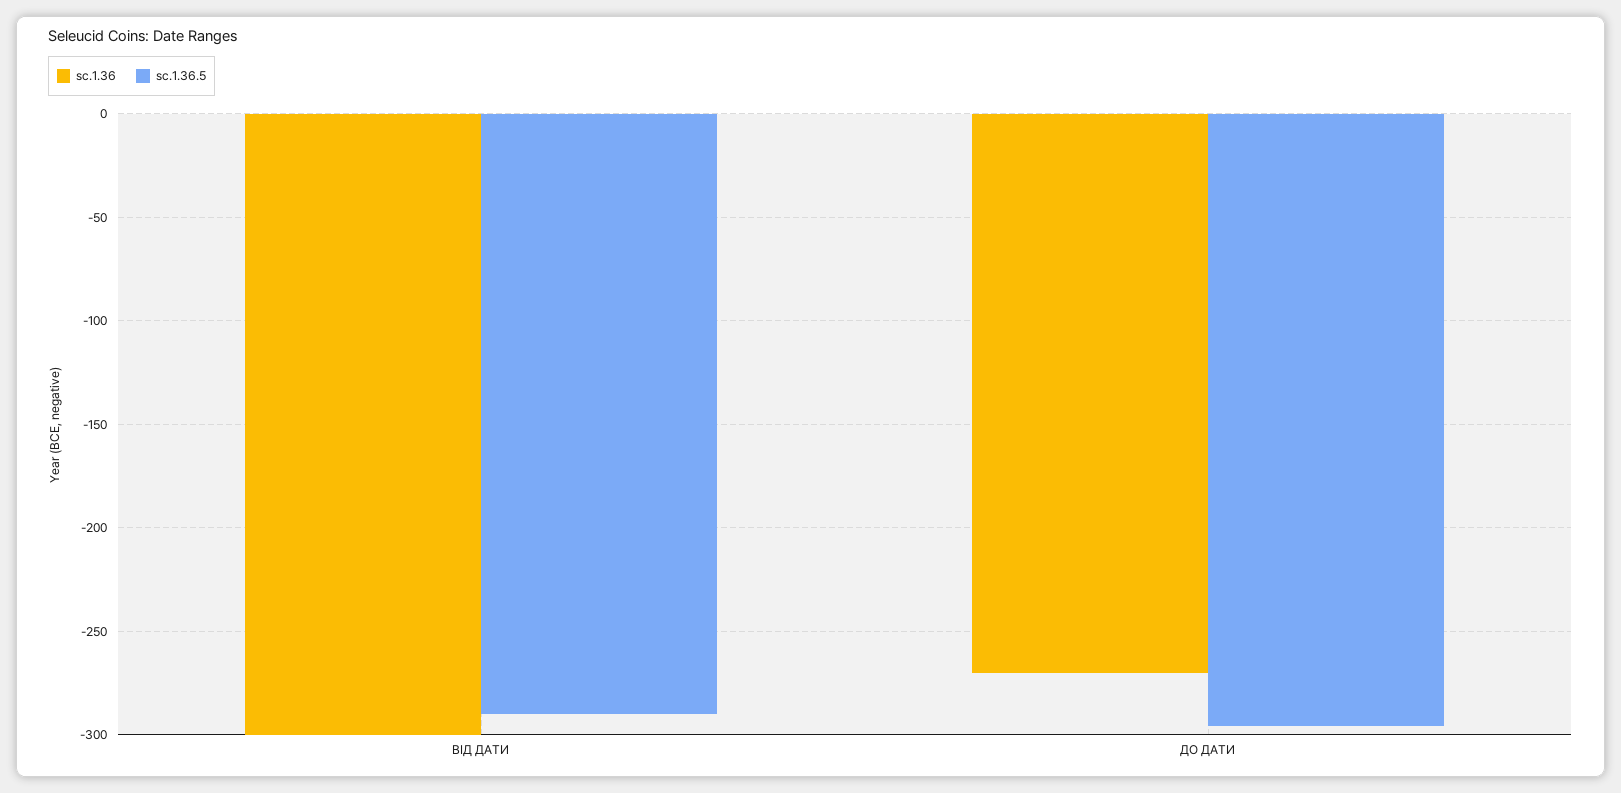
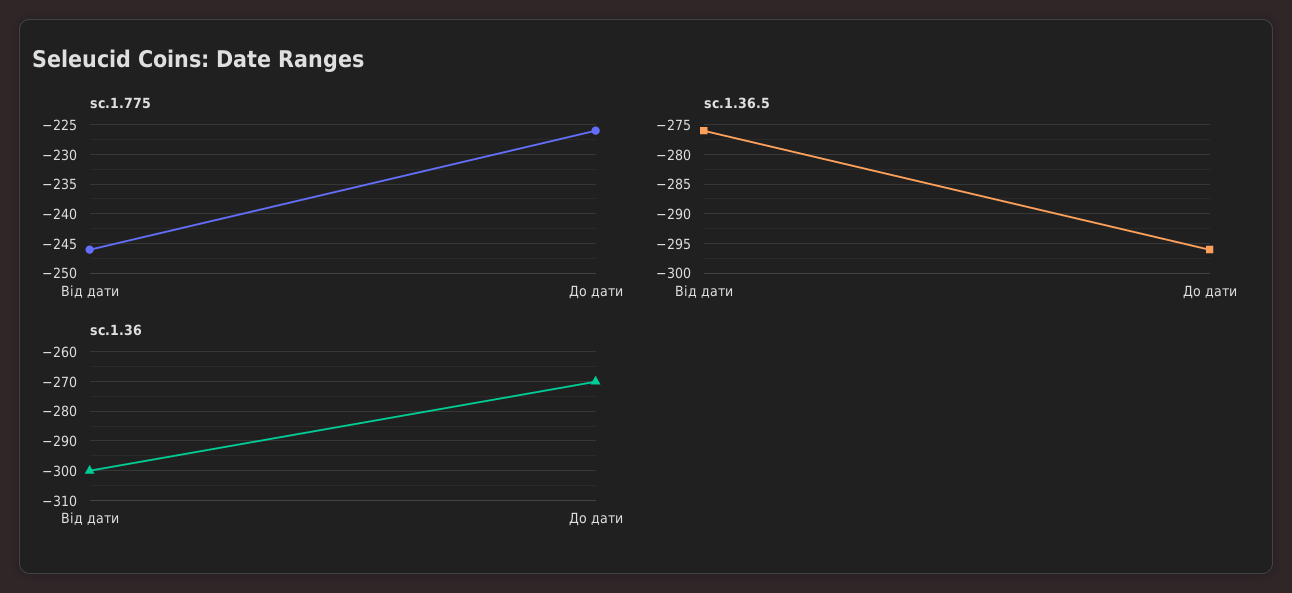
  {
    "sc.1.36": {
      "ВІД ДАТИ": -300,
      "ДО ДАТИ": -270
    },
    "sc.1.36.5": {
-     "ВІД ДАТИ": -290,
+     "ВІД ДАТИ": -275,
      "ДО ДАТИ": -295
-   }
+   },
+   "sc.1.775": {
+     "ВІД ДАТИ": -245,
+     "ДО ДАТИ": -225
+   }
  }

